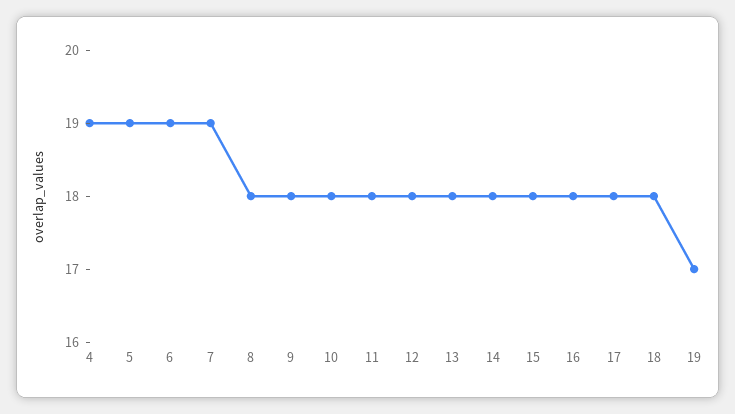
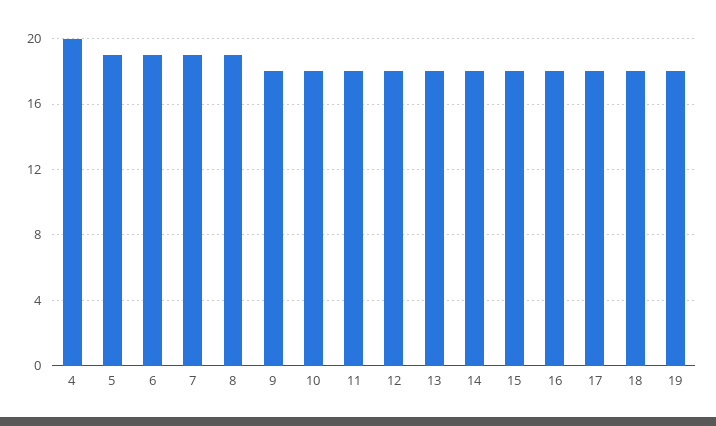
  {
-   "4": 19,
+   "4": 20,
    "5": 19,
    "6": 19,
    "7": 19,
-   "8": 18,
+   "8": 19,
    "9": 18,
    "10": 18,
    "11": 18,
    "12": 18,
    "13": 18,
    "14": 18,
    "15": 18,
    "16": 18,
    "17": 18,
    "18": 18,
-   "19": 17
+   "19": 18
  }

